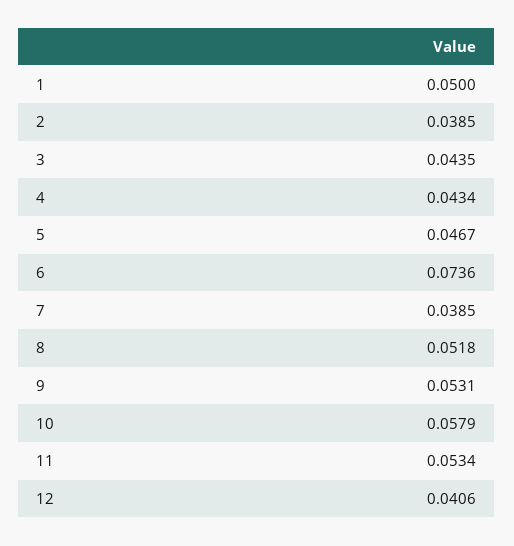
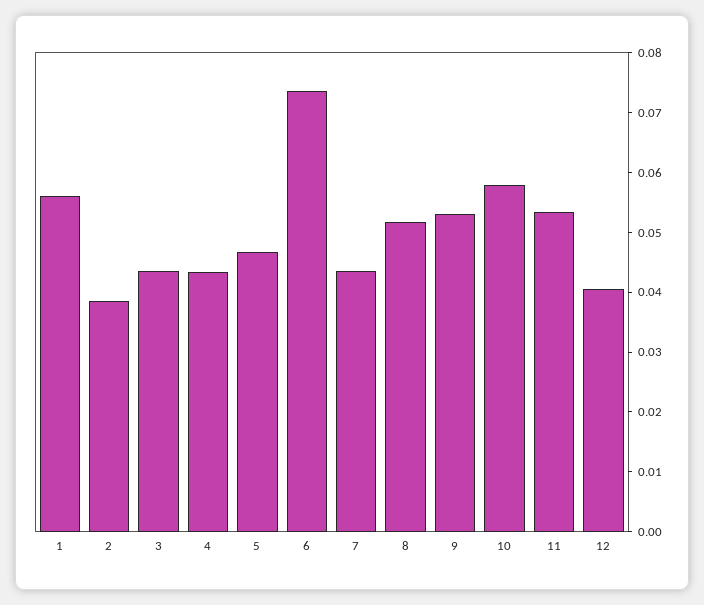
  {
-   "1": 0.05,
+   "1": 0.056,
    "2": 0.0385,
    "3": 0.0435,
    "4": 0.0434,
    "5": 0.0467,
    "6": 0.0736,
-   "7": 0.0385,
+   "7": 0.044,
    "8": 0.0518,
    "9": 0.0531,
    "10": 0.0579,
    "11": 0.0534,
    "12": 0.0406
  }

